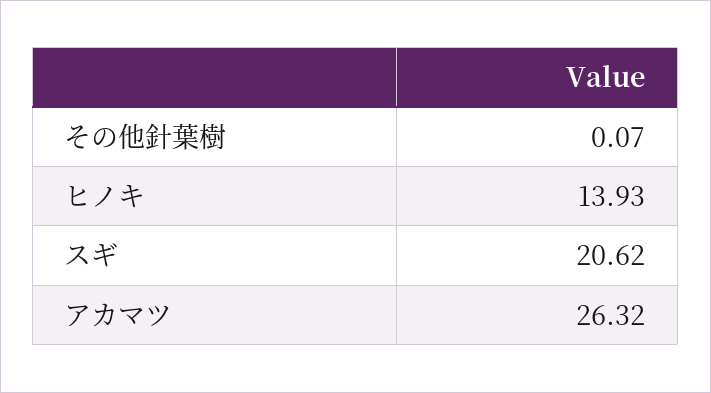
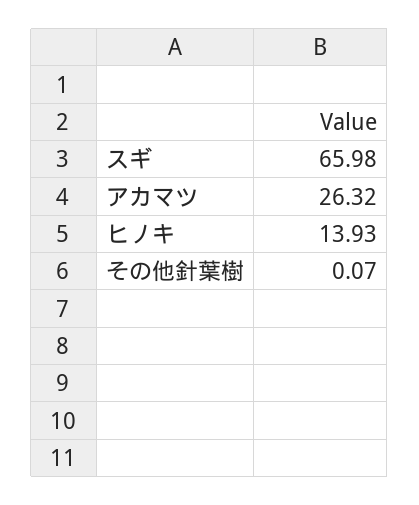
  {
    "その他針葉樹": 0.07,
    "ヒノキ": 13.93,
-   "スギ": 20.62,
+   "スギ": 65.98,
    "アカマツ": 26.32
  }

